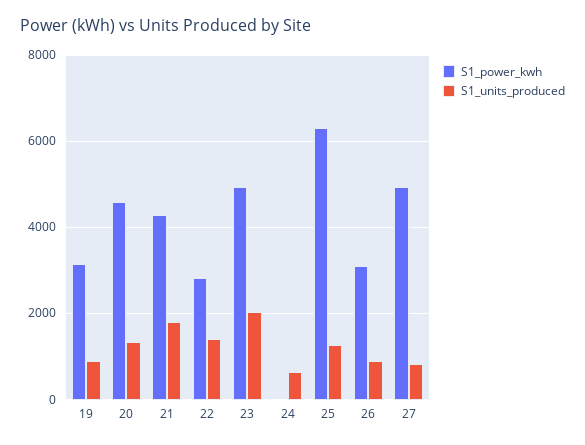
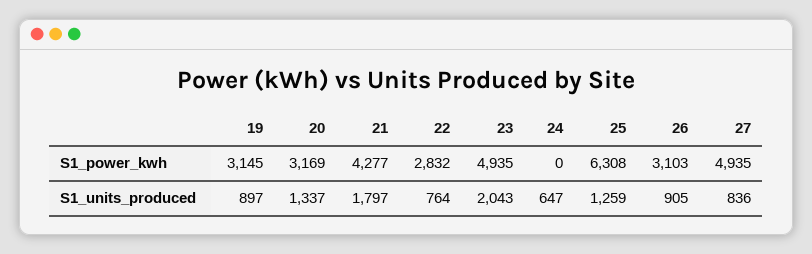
  {
    "S1_power_kwh": {
      "19": 3145,
-     "20": 4600,
+     "20": 3169,
      "21": 4277,
      "22": 2832,
      "23": 4935,
      "24": 0,
      "25": 6308,
      "26": 3103,
      "27": 4935
    },
    "S1_units_produced": {
      "19": 897,
      "20": 1337,
      "21": 1797,
-     "22": 1400,
+     "22": 764,
      "23": 2043,
      "24": 647,
      "25": 1259,
      "26": 905,
      "27": 836
    }
  }

